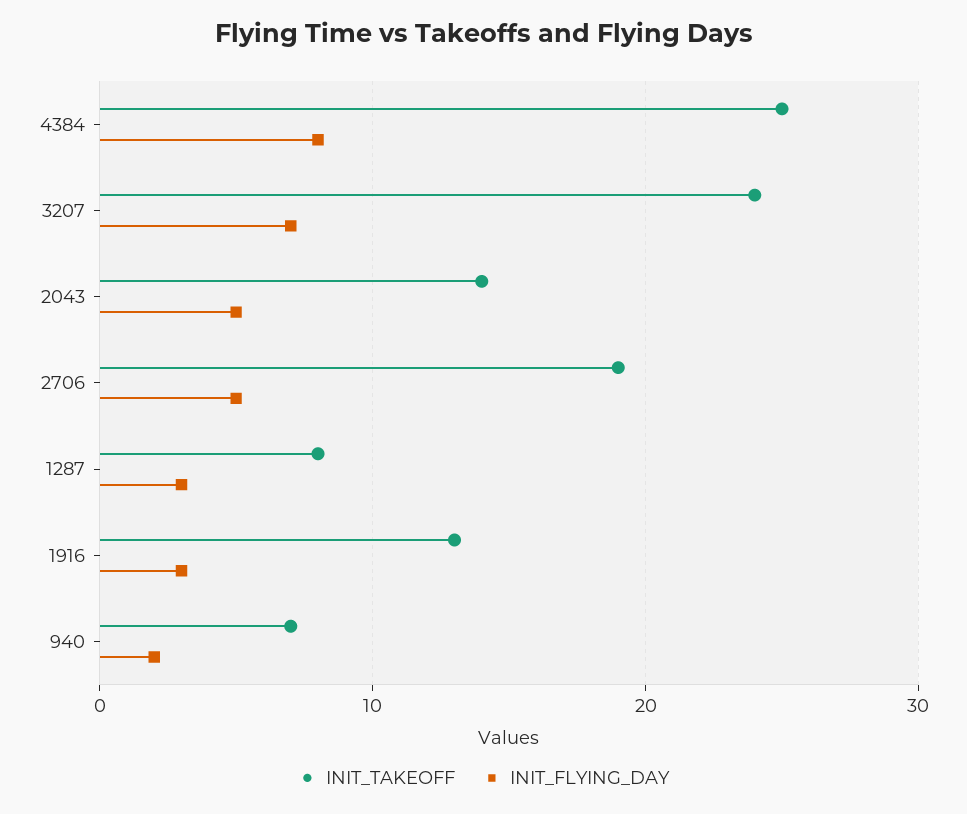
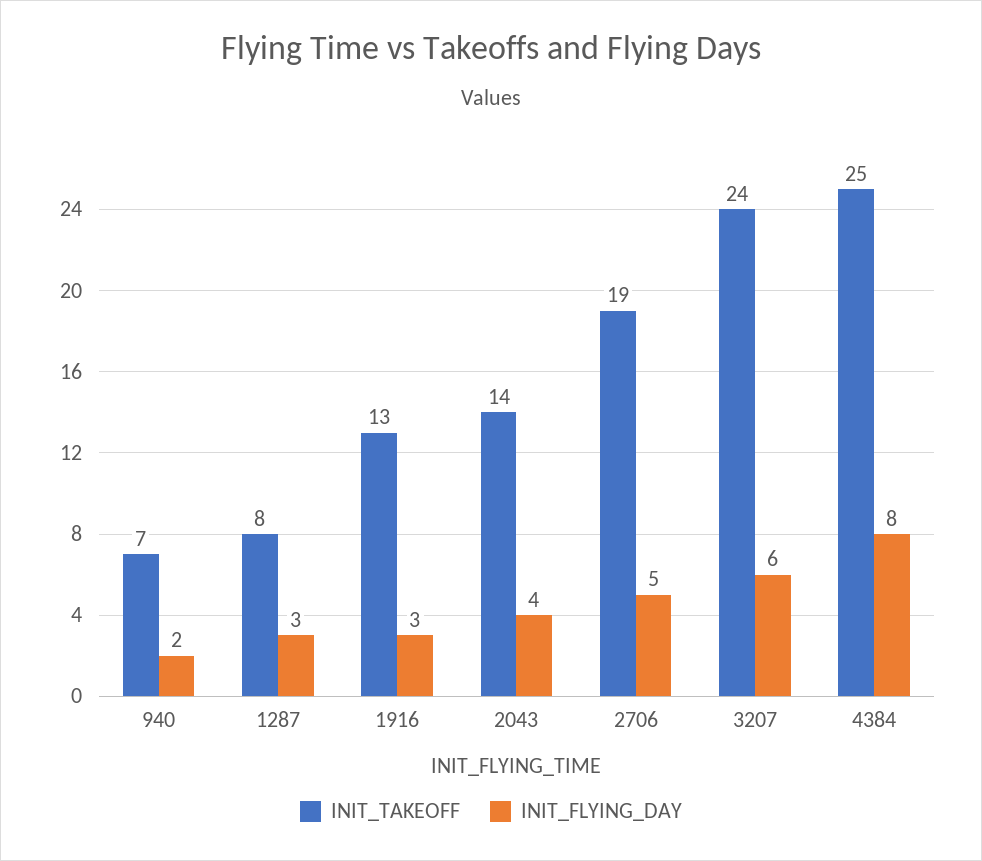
  {
    "INIT_TAKEOFF": {
      "4384": 25,
      "3207": 24,
      "2043": 14,
      "2706": 19,
      "1287": 8,
      "1916": 13,
      "940": 7
    },
    "INIT_FLYING_DAY": {
      "4384": 8,
-     "3207": 7,
+     "3207": 6,
-     "2043": 5,
+     "2043": 4,
      "2706": 5,
      "1287": 3,
      "1916": 3,
      "940": 2
    }
  }

